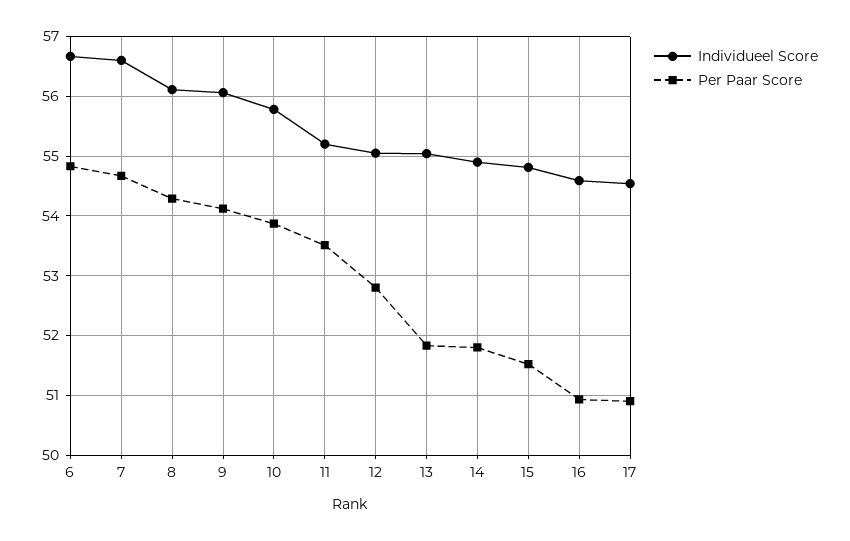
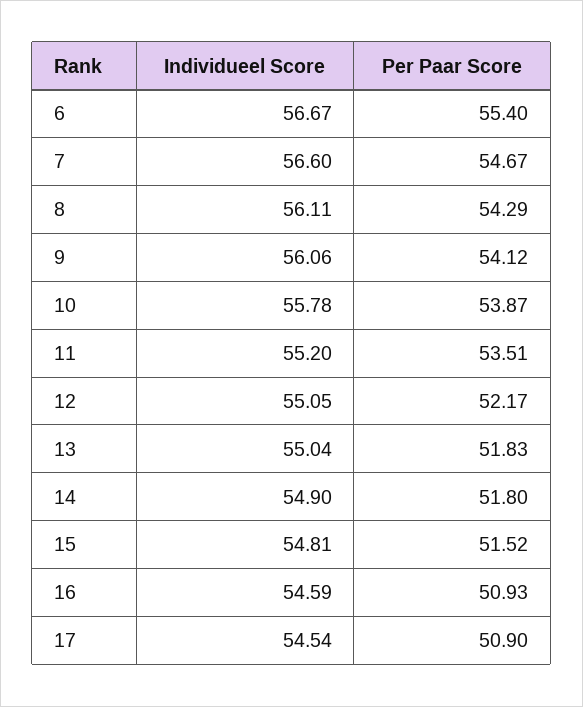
  {
    "Individueel Score": {
      "6": 56.67,
      "7": 56.6,
      "8": 56.11,
      "9": 56.06,
      "10": 55.78,
      "11": 55.2,
      "12": 55.05,
      "13": 55.04,
      "14": 54.9,
      "15": 54.81,
      "16": 54.59,
      "17": 54.54
    },
    "Per Paar Score": {
-     "6": 54.8,
+     "6": 55.4,
      "7": 54.67,
      "8": 54.29,
      "9": 54.12,
      "10": 53.87,
      "11": 53.51,
-     "12": 52.8,
+     "12": 52.17,
      "13": 51.83,
      "14": 51.8,
      "15": 51.52,
      "16": 50.93,
      "17": 50.9
    }
  }

